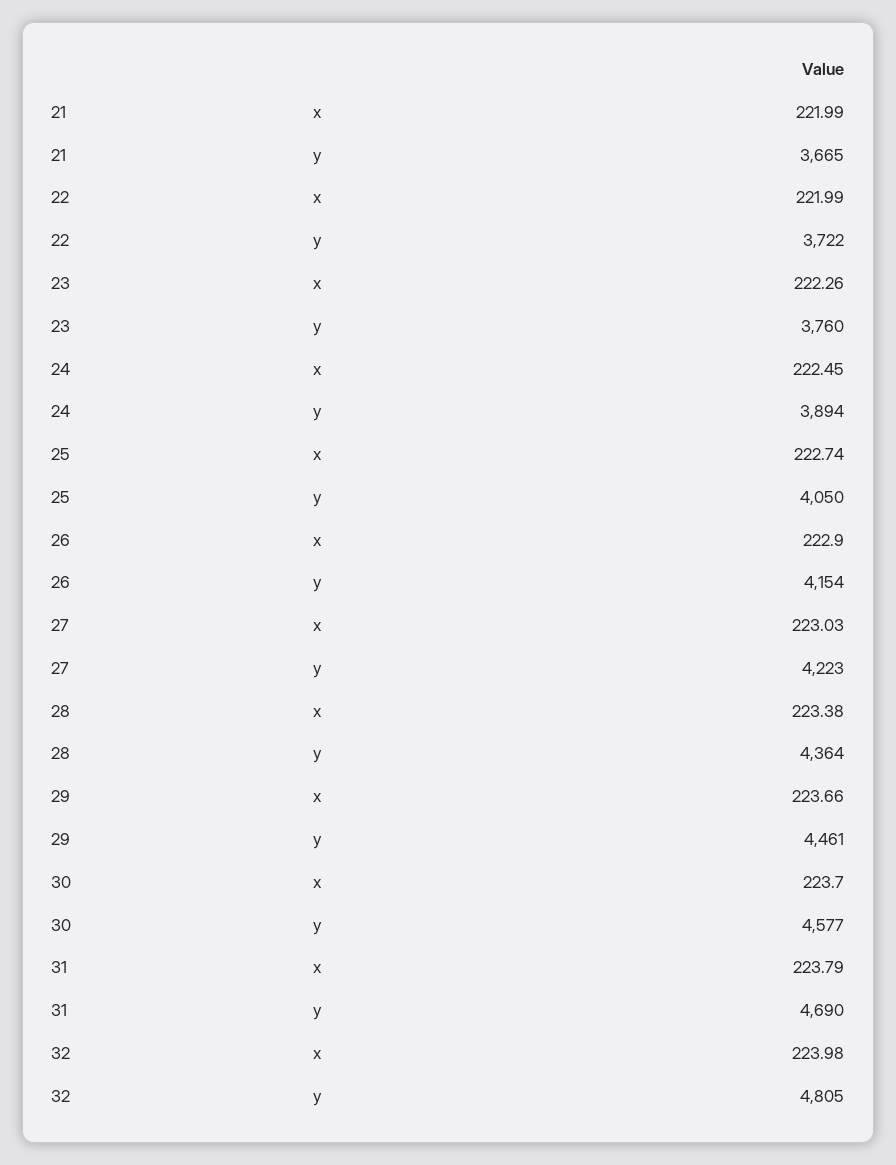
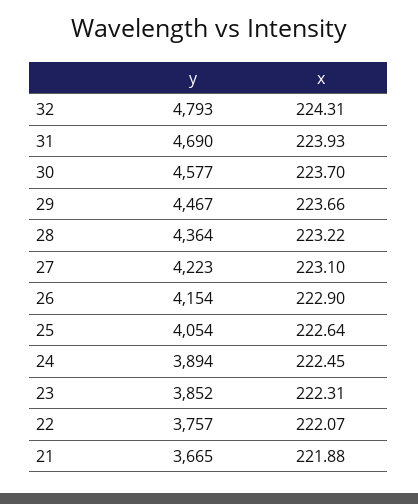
  {
    "21": {
-     "x": 221.99,
+     "x": 221.88,
      "y": 3665
    },
    "22": {
-     "x": 221.99,
+     "x": 222.07,
-     "y": 3722
+     "y": 3757
    },
    "23": {
-     "x": 222.26,
+     "x": 222.31,
-     "y": 3760
+     "y": 3852
    },
    "24": {
      "x": 222.45,
      "y": 3894
    },
    "25": {
-     "x": 222.74,
+     "x": 222.64,
-     "y": 4050
+     "y": 4054
    },
    "26": {
      "x": 222.9,
      "y": 4154
    },
    "27": {
-     "x": 223.03,
+     "x": 223.1,
      "y": 4223
    },
    "28": {
-     "x": 223.38,
+     "x": 223.22,
      "y": 4364
    },
    "29": {
      "x": 223.66,
-     "y": 4461
+     "y": 4467
    },
    "30": {
      "x": 223.7,
      "y": 4577
    },
    "31": {
-     "x": 223.79,
+     "x": 223.93,
      "y": 4690
    },
    "32": {
-     "x": 223.98,
+     "x": 224.31,
-     "y": 4805
+     "y": 4793
    }
  }

